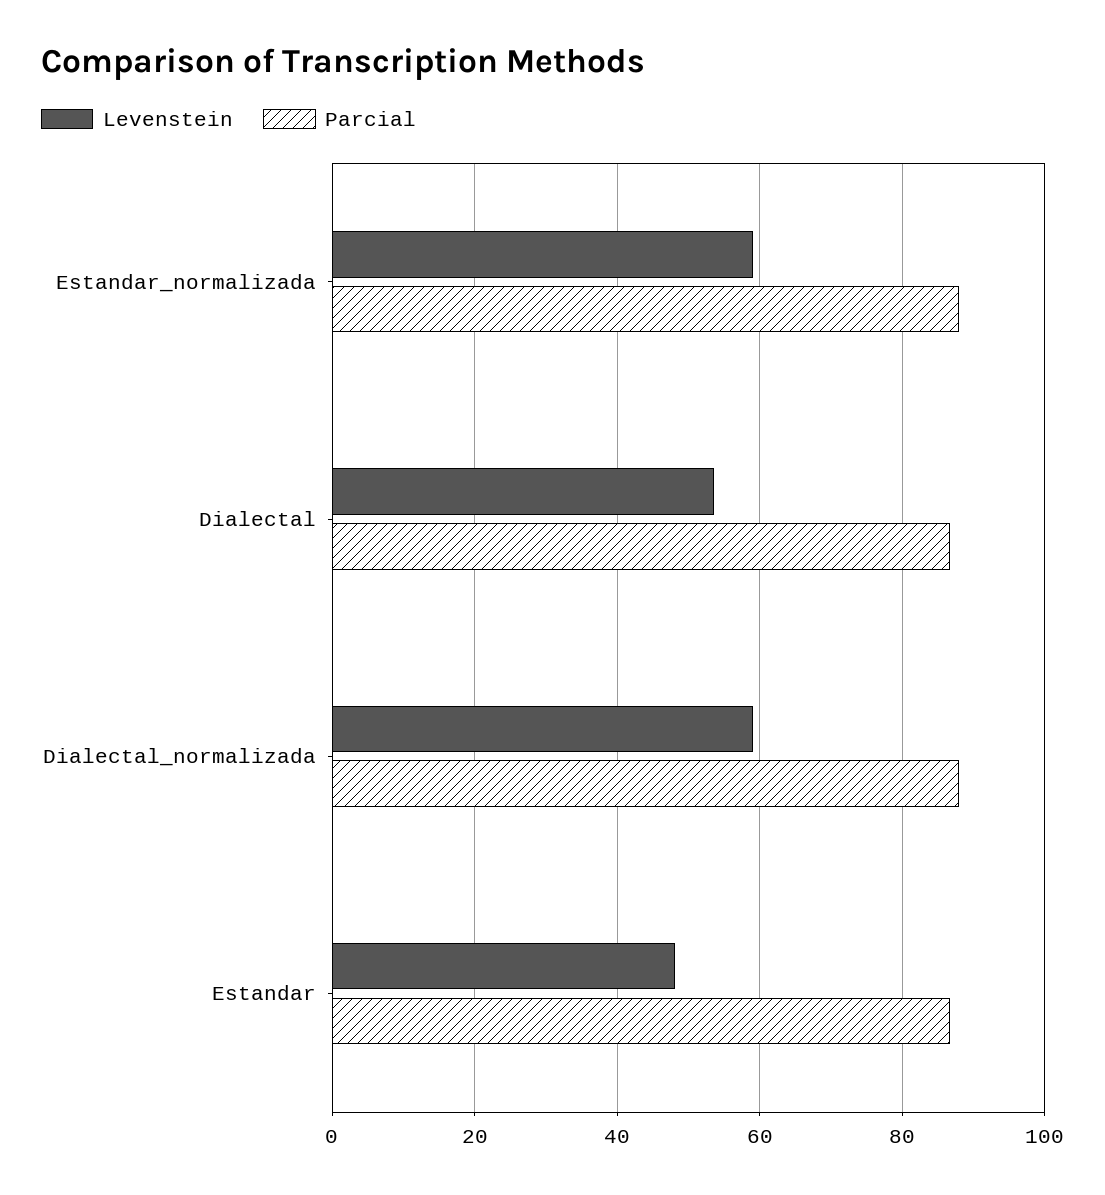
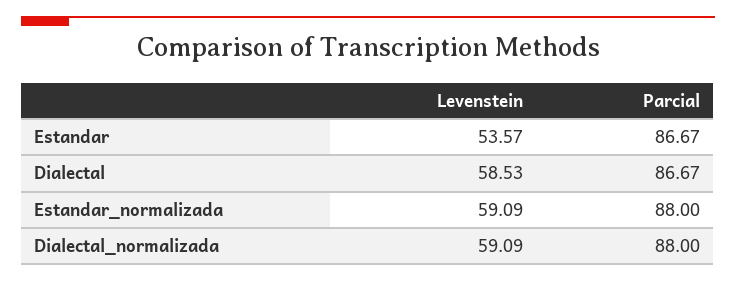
  {
    "Levenstein": {
      "Estandar_normalizada": 59.09,
-     "Dialectal": 54,
+     "Dialectal": 58.53,
      "Dialectal_normalizada": 59.09,
-     "Estandar": 48
+     "Estandar": 53.57
    },
    "Parcial": {
      "Estandar_normalizada": 88,
      "Dialectal": 86.67,
      "Dialectal_normalizada": 88,
      "Estandar": 86.67
    }
  }

